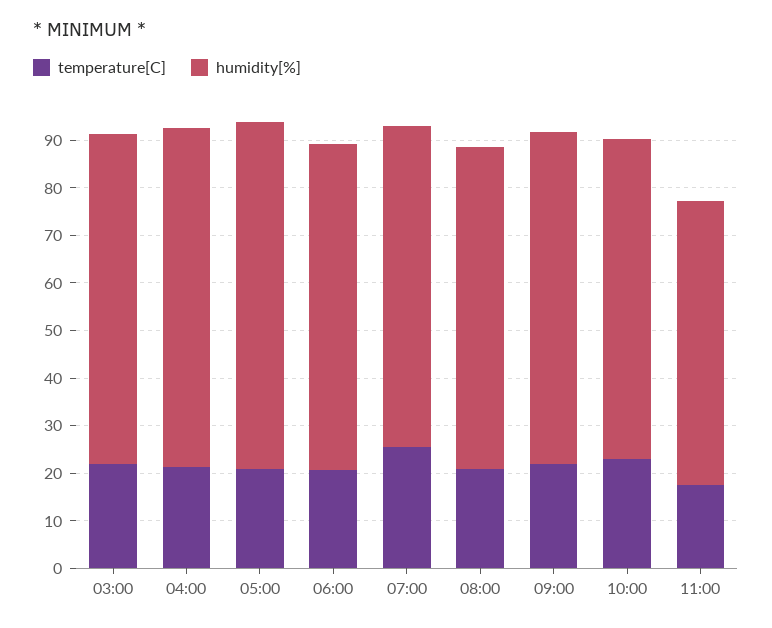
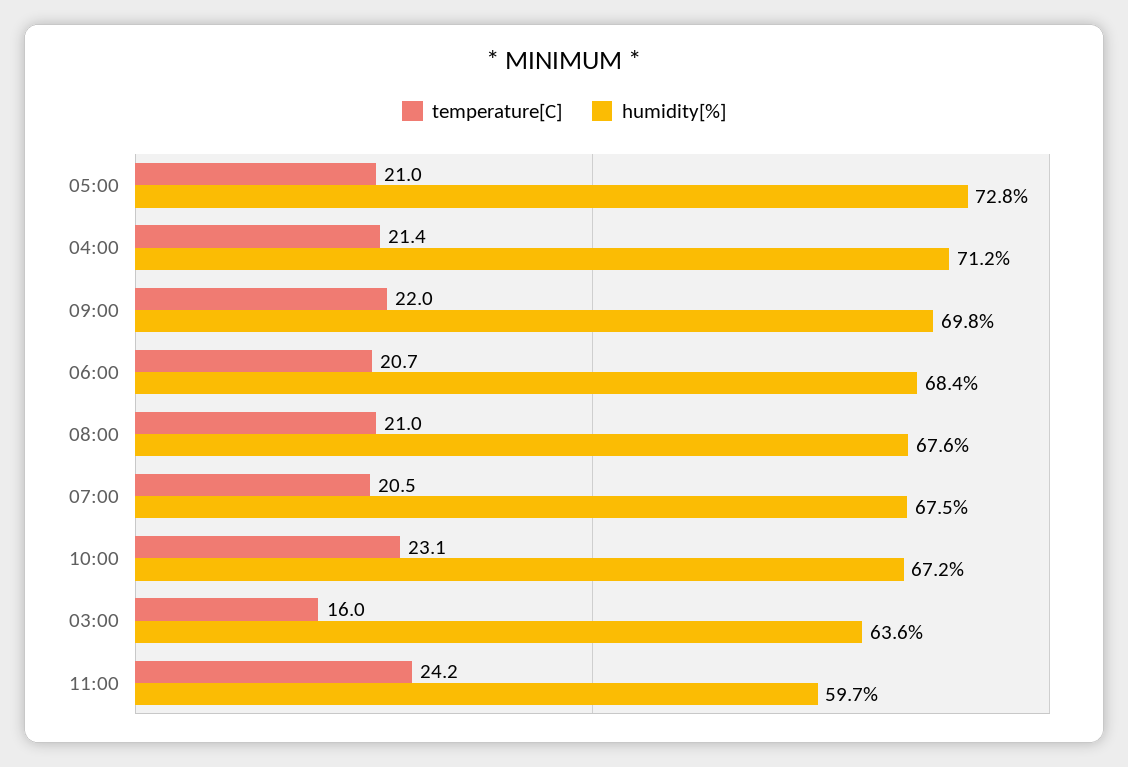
  {
    "temperature[C]": {
-     "03:00": 22,
+     "03:00": 16,
      "04:00": 21.4,
      "05:00": 21,
      "06:00": 20.7,
-     "07:00": 26,
+     "07:00": 20.5,
      "08:00": 21,
      "09:00": 22,
      "10:00": 23.1,
-     "11:00": 18
+     "11:00": 24.2
    },
    "humidity[%]": {
-     "03:00": 70,
+     "03:00": 63.6,
      "04:00": 71.2,
      "05:00": 72.8,
      "06:00": 68.4,
      "07:00": 67.5,
      "08:00": 67.6,
      "09:00": 69.8,
      "10:00": 67.2,
      "11:00": 59.7
    }
  }

